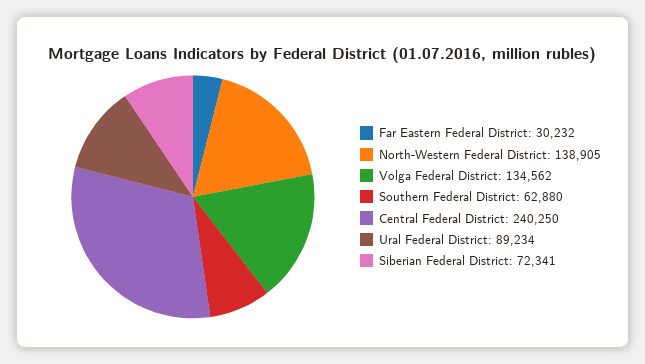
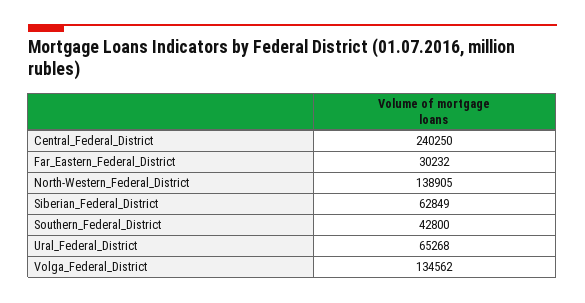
  {
    "Far Eastern Federal District": 30232,
    "North-Western Federal District": 138905,
    "Volga Federal District": 134562,
-   "Southern Federal District": 62880,
+   "Southern Federal District": 42800,
    "Central Federal District": 240250,
-   "Ural Federal District": 89234,
+   "Ural Federal District": 65268,
-   "Siberian Federal District": 72341
+   "Siberian Federal District": 62849
  }

